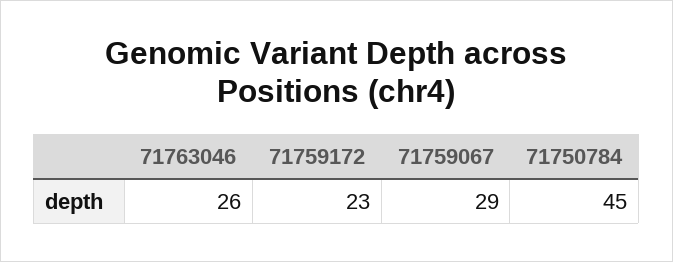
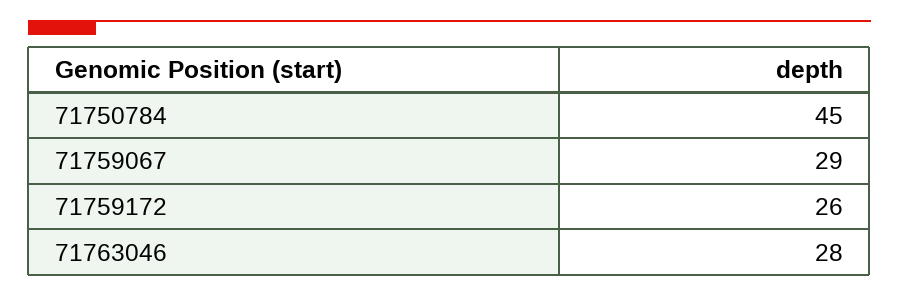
  {
-   "71763046": 26,
+   "71763046": 28,
-   "71759172": 23,
+   "71759172": 26,
    "71759067": 29,
    "71750784": 45
  }

